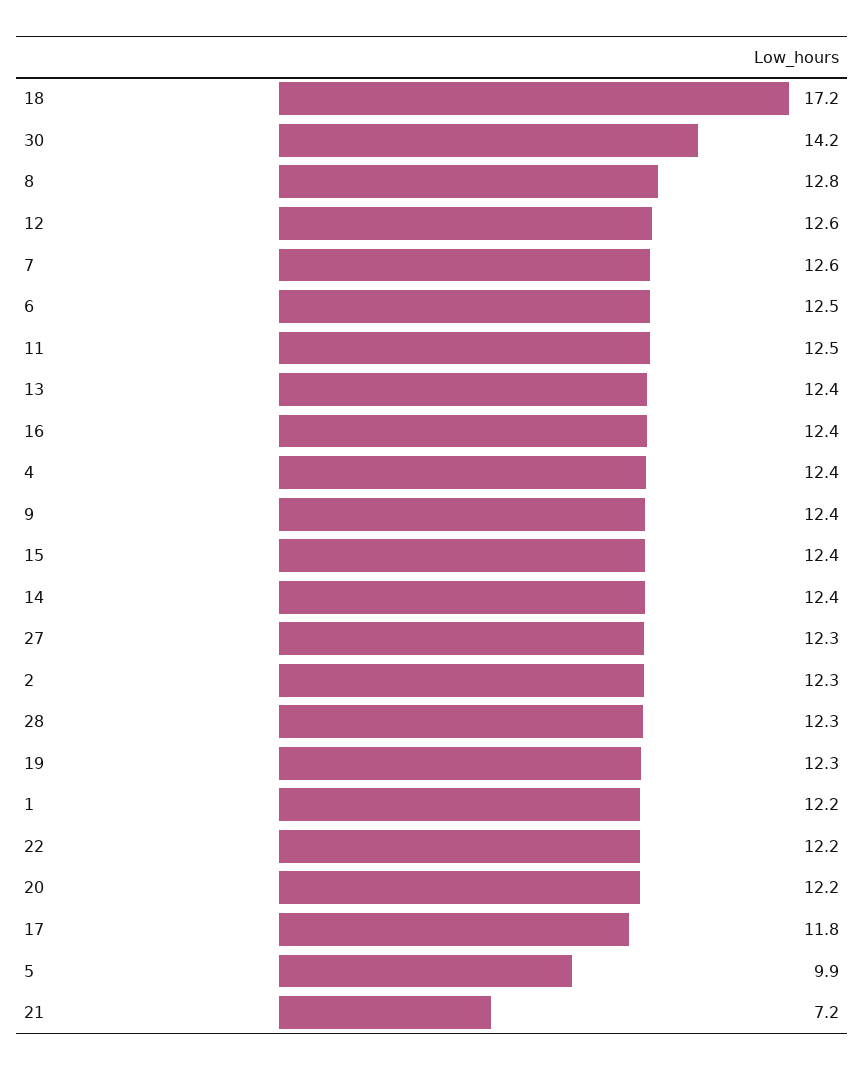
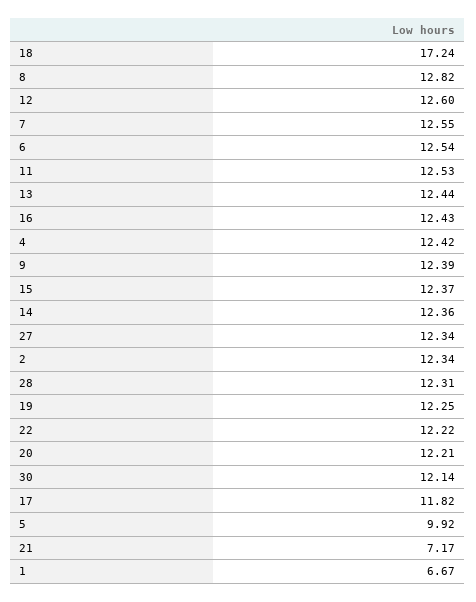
  {
    "18": 17.24,
-   "30": 14.2,
+   "30": 12.14,
    "8": 12.82,
    "12": 12.6,
    "7": 12.55,
    "6": 12.54,
    "11": 12.53,
    "13": 12.44,
    "16": 12.43,
    "4": 12.42,
    "9": 12.39,
    "15": 12.37,
    "14": 12.36,
    "27": 12.34,
    "2": 12.34,
    "28": 12.31,
    "19": 12.25,
-   "1": 12.2,
+   "1": 6.67,
    "22": 12.22,
    "20": 12.21,
    "17": 11.82,
    "5": 9.92,
    "21": 7.17
  }

